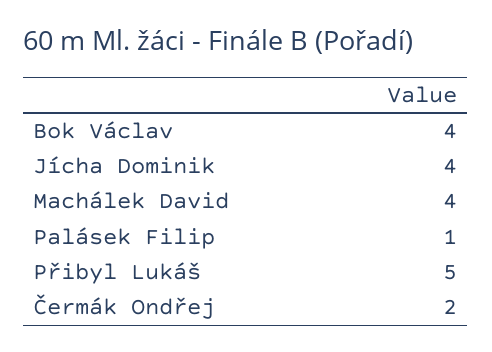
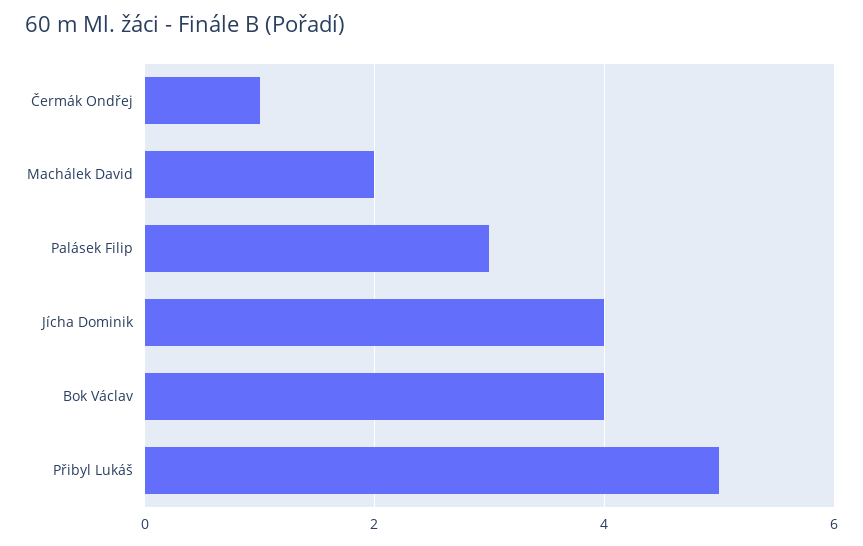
  {
    "Bok Václav": 4,
    "Jícha Dominik": 4,
-   "Machálek David": 4,
+   "Machálek David": 2,
-   "Palásek Filip": 1,
+   "Palásek Filip": 3,
    "Přibyl Lukáš": 5,
-   "Čermák Ondřej": 2
+   "Čermák Ondřej": 1
  }

